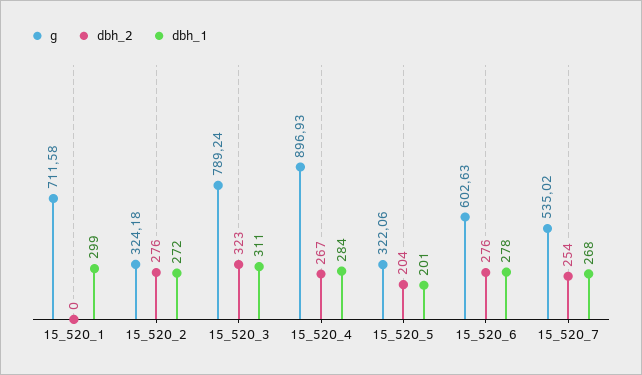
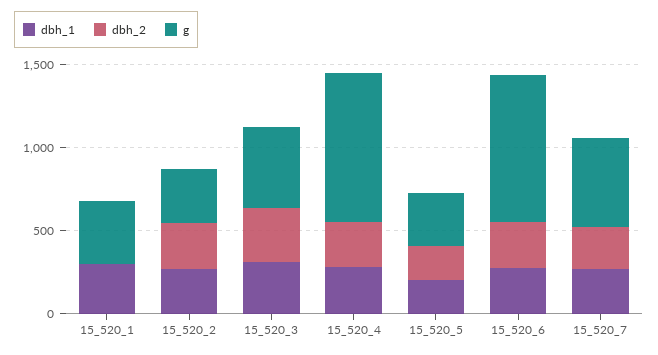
  {
    "g": {
-     "15_520_1": 711.58,
+     "15_520_1": 400,
      "15_520_2": 324.18,
-     "15_520_3": 789.24,
+     "15_520_3": 500,
      "15_520_4": 896.93,
      "15_520_5": 322.06,
-     "15_520_6": 602.63,
+     "15_520_6": 900,
      "15_520_7": 535.02
    },
    "dbh_2": {
      "15_520_1": 0,
      "15_520_2": 276,
      "15_520_3": 323,
      "15_520_4": 267,
      "15_520_5": 204,
      "15_520_6": 276,
      "15_520_7": 254
    },
    "dbh_1": {
      "15_520_1": 299,
      "15_520_2": 272,
      "15_520_3": 311,
      "15_520_4": 284,
      "15_520_5": 201,
      "15_520_6": 278,
      "15_520_7": 268
    }
  }

